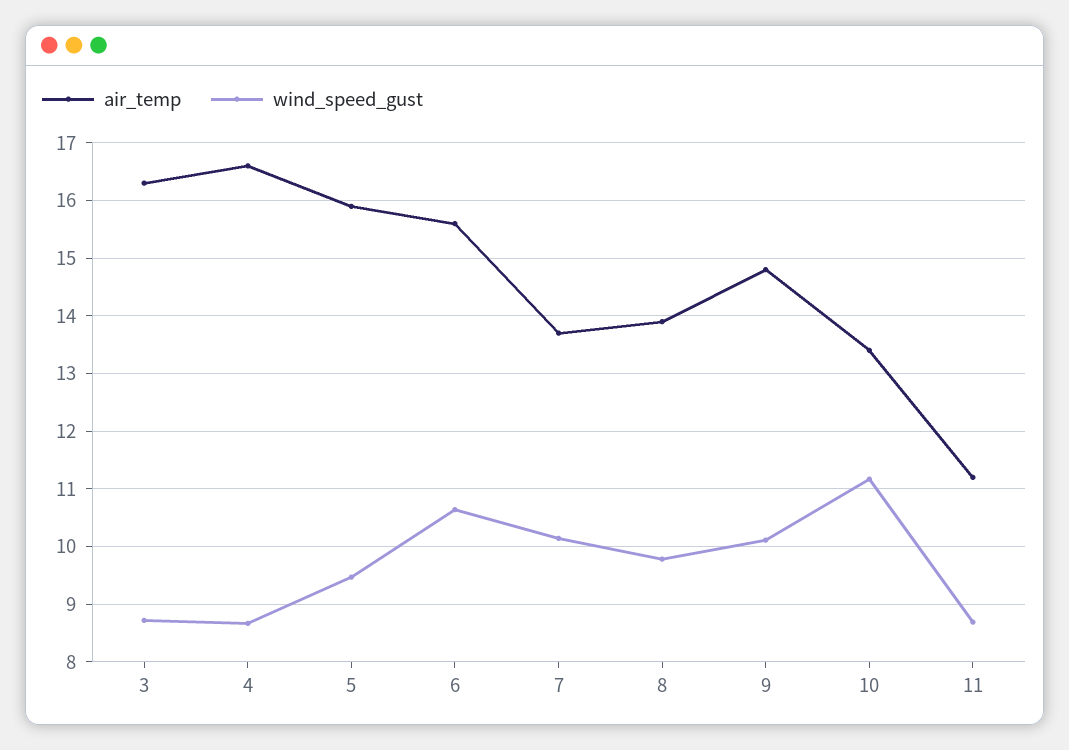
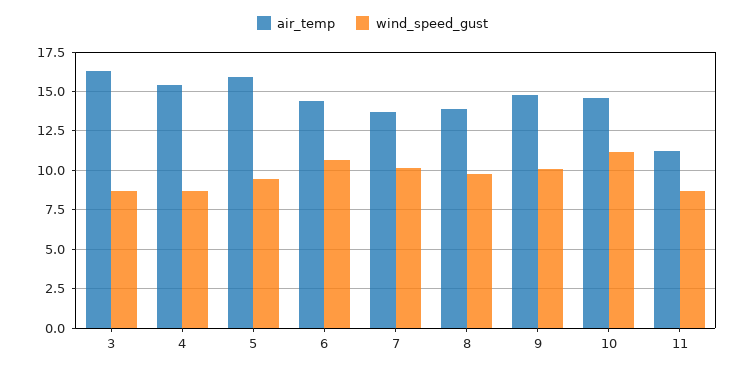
  {
    "air_temp": {
      "3": 16.4,
-     "4": 16.6,
+     "4": 15.5,
      "5": 16,
-     "6": 15.6,
+     "6": 14.5,
      "7": 13.8,
      "8": 14,
      "9": 14.8,
-     "10": 13.4,
+     "10": 14.5,
      "11": 11.2
    },
    "wind_speed_gust": {
      "3": 8.8,
      "4": 8.6,
      "5": 9.4,
      "6": 10.6,
      "7": 10.2,
      "8": 9.8,
      "9": 10.2,
      "10": 11.2,
      "11": 8.6
    }
  }

